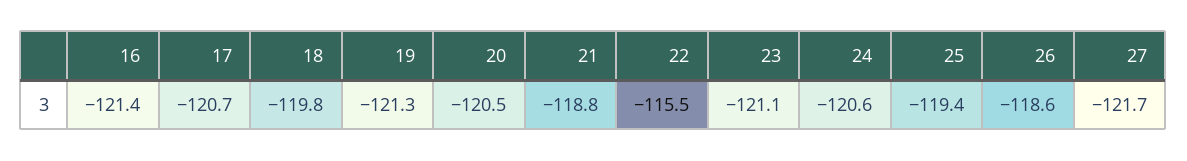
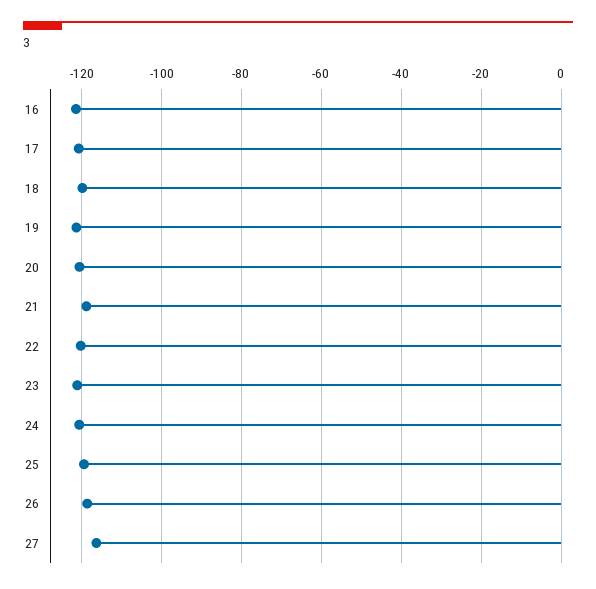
  {
    "16": -121.4,
    "17": -120.7,
    "18": -119.8,
    "19": -121.3,
    "20": -120.5,
    "21": -118.8,
-   "22": -115.5,
+   "22": -120,
    "23": -121.1,
    "24": -120.6,
    "25": -119.4,
    "26": -118.6,
-   "27": -121.7
+   "27": -116
  }

